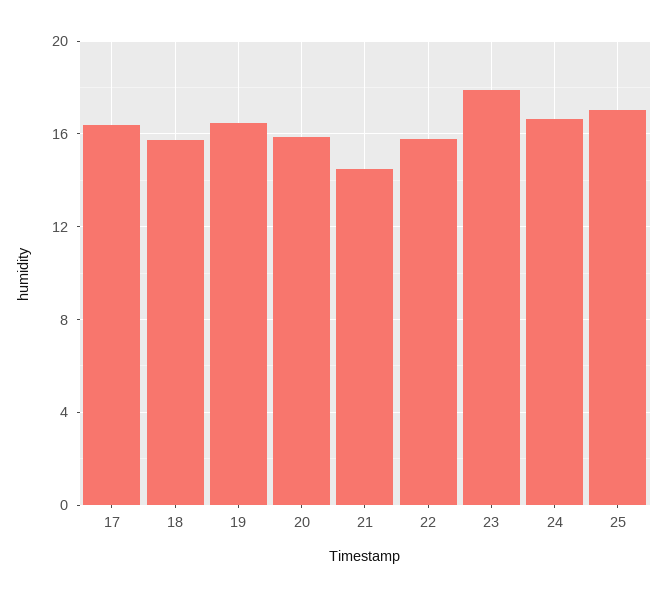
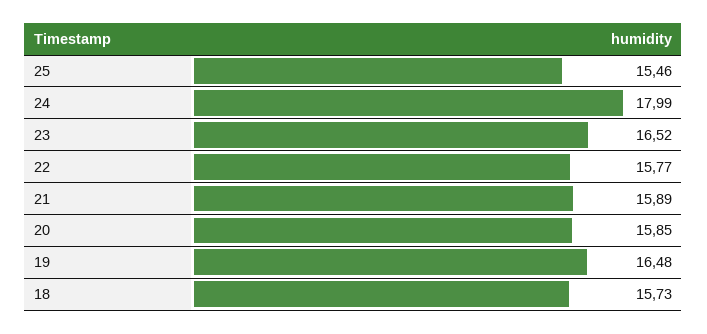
  {
-   "17": 16.5,
    "18": 15.73,
    "19": 16.48,
    "20": 15.85,
-   "21": 14.5,
+   "21": 15.89,
    "22": 15.77,
-   "23": 18,
+   "23": 16.52,
-   "24": 16.5,
+   "24": 17.99,
-   "25": 17
+   "25": 15.46
  }

